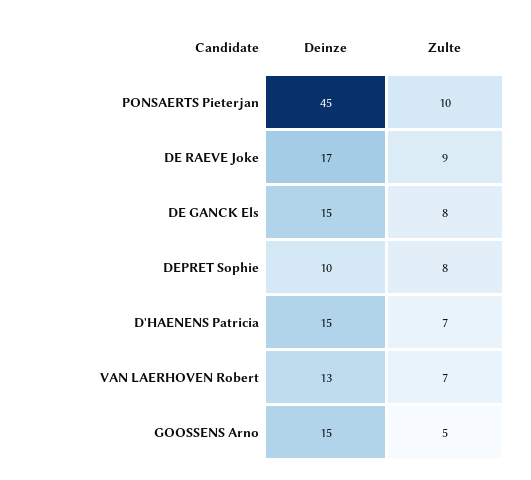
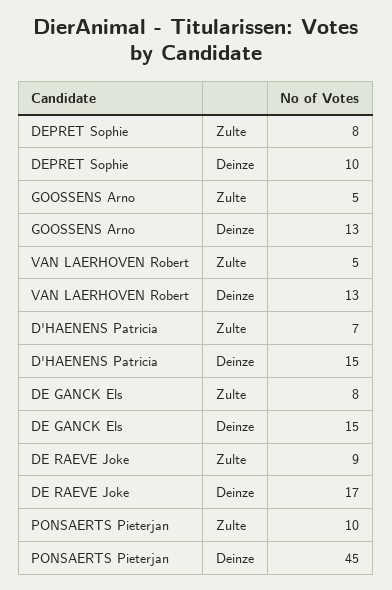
  {
    "Deinze": {
      "PONSAERTS Pieterjan": 45,
      "DE RAEVE Joke": 17,
      "DE GANCK Els": 15,
      "DEPRET Sophie": 10,
      "D'HAENENS Patricia": 15,
      "VAN LAERHOVEN Robert": 13,
-     "GOOSSENS Arno": 15
+     "GOOSSENS Arno": 13
    },
    "Zulte": {
      "PONSAERTS Pieterjan": 10,
      "DE RAEVE Joke": 9,
      "DE GANCK Els": 8,
      "DEPRET Sophie": 8,
      "D'HAENENS Patricia": 7,
-     "VAN LAERHOVEN Robert": 7,
+     "VAN LAERHOVEN Robert": 5,
      "GOOSSENS Arno": 5
    }
  }

